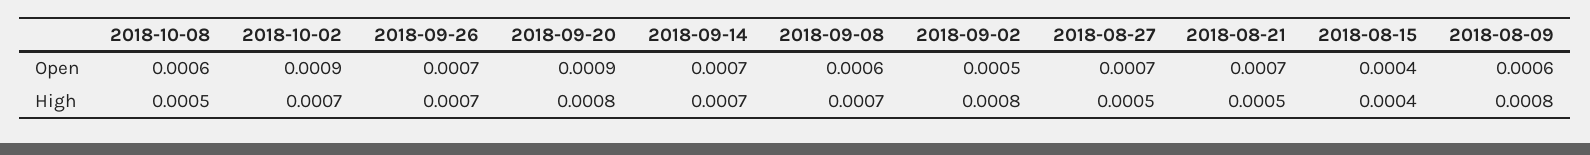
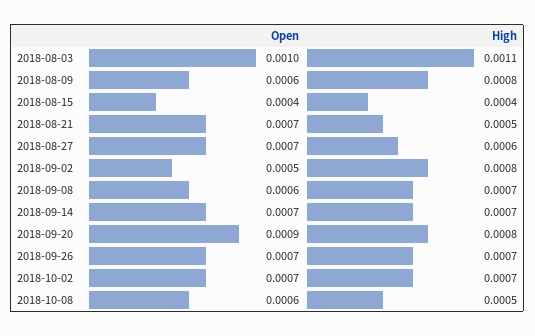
  {
    "2018-10-08": {
      "Open": 0.0006,
      "High": 0.0005
    },
    "2018-10-02": {
-     "Open": 0.0009,
+     "Open": 0.0007,
      "High": 0.0007
    },
    "2018-09-26": {
      "Open": 0.0007,
      "High": 0.0007
    },
    "2018-09-20": {
      "Open": 0.0009,
      "High": 0.0008
    },
    "2018-09-14": {
      "Open": 0.0007,
      "High": 0.0007
    },
    "2018-09-08": {
      "Open": 0.0006,
      "High": 0.0007
    },
    "2018-09-02": {
      "Open": 0.0005,
      "High": 0.0008
    },
    "2018-08-27": {
      "Open": 0.0007,
-     "High": 0.0005
+     "High": 0.0006
    },
    "2018-08-21": {
      "Open": 0.0007,
      "High": 0.0005
    },
    "2018-08-15": {
      "Open": 0.0004,
      "High": 0.0004
    },
    "2018-08-09": {
      "Open": 0.0006,
      "High": 0.0008
-   }
+   },
+   "2018-08-03": {
+     "Open": 0.001,
+     "High": 0.0011
+   }
  }

